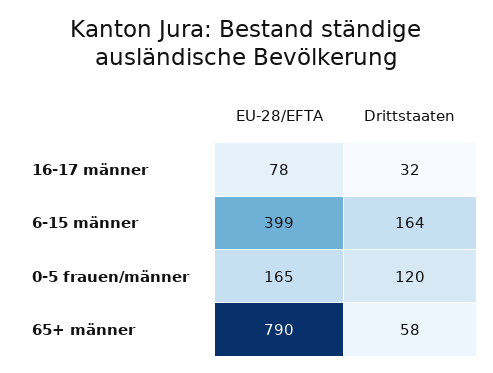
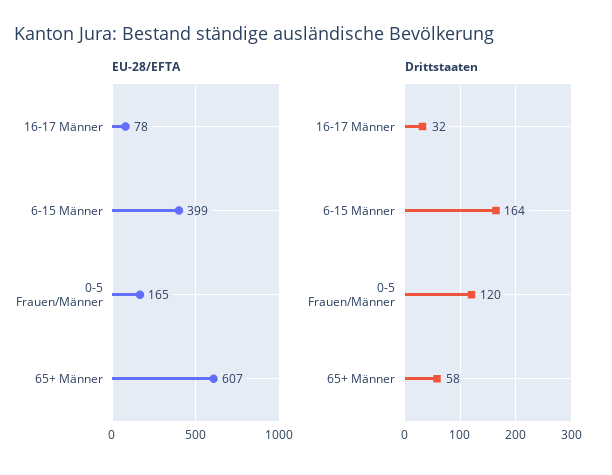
  {
    "EU-28/EFTA": {
      "16-17 männer": 78,
      "6-15 männer": 399,
      "0-5 frauen/männer": 165,
-     "65+ männer": 790
+     "65+ männer": 607
    },
    "Drittstaaten": {
      "16-17 männer": 32,
      "6-15 männer": 164,
      "0-5 frauen/männer": 120,
      "65+ männer": 58
    }
  }

